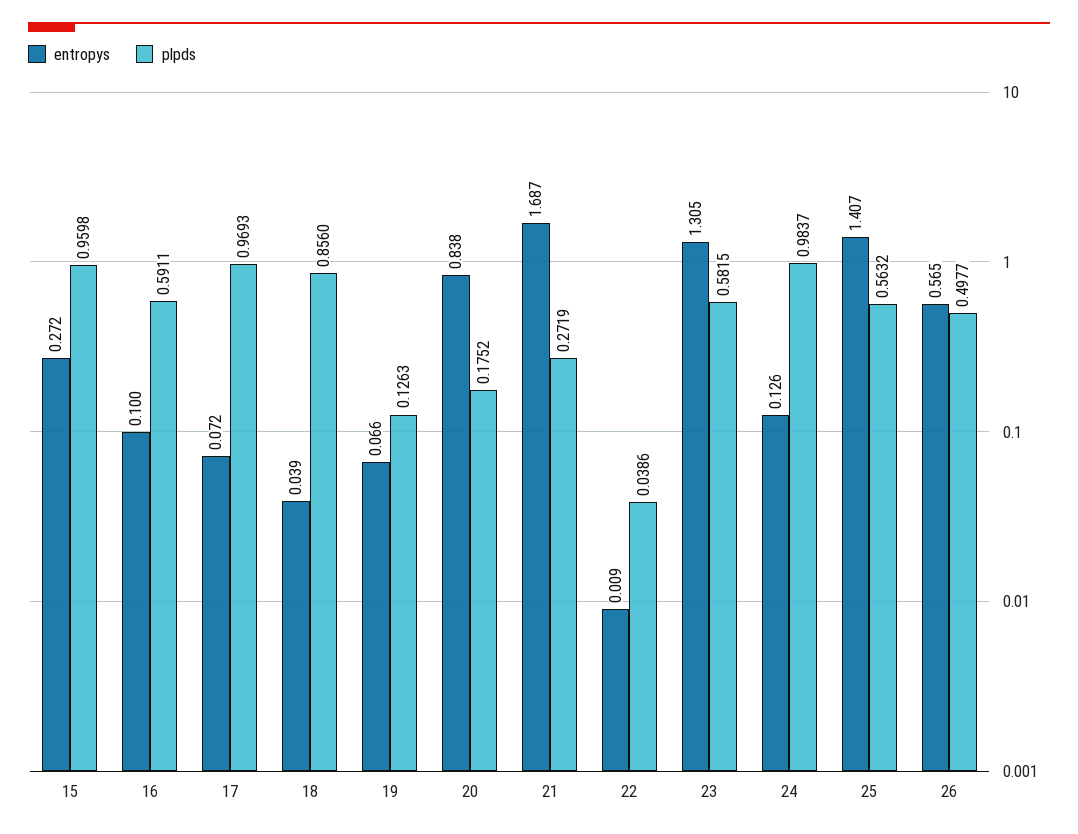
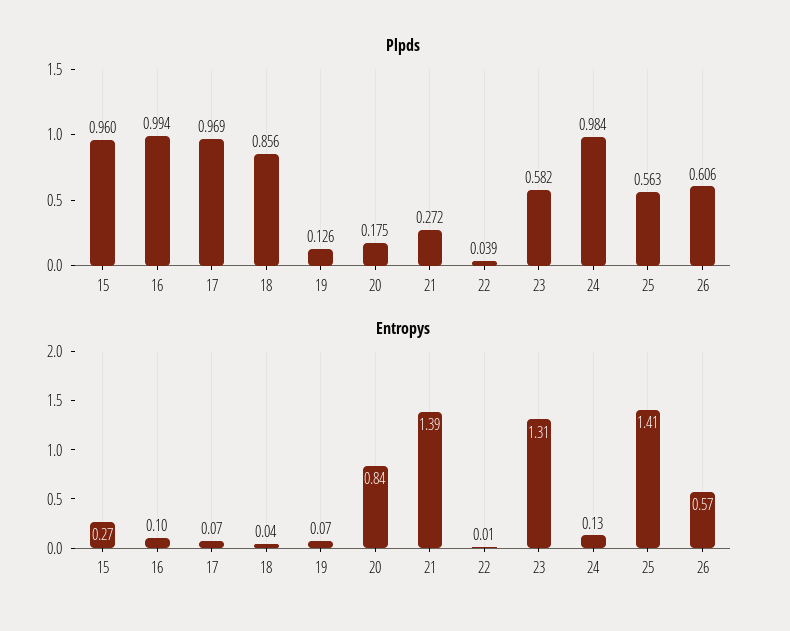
  {
    "entropys": {
      "15": 0.272,
      "16": 0.1,
      "17": 0.072,
      "18": 0.039,
      "19": 0.066,
      "20": 0.838,
-     "21": 1.687,
+     "21": 1.39,
      "22": 0.009,
      "23": 1.305,
      "24": 0.126,
      "25": 1.407,
      "26": 0.565
    },
    "plpds": {
      "15": 0.9598,
-     "16": 0.5911,
+     "16": 0.994,
      "17": 0.9693,
      "18": 0.856,
      "19": 0.1263,
      "20": 0.1752,
      "21": 0.2719,
      "22": 0.0386,
      "23": 0.5815,
      "24": 0.9837,
      "25": 0.5632,
-     "26": 0.4977
+     "26": 0.606
    }
  }

